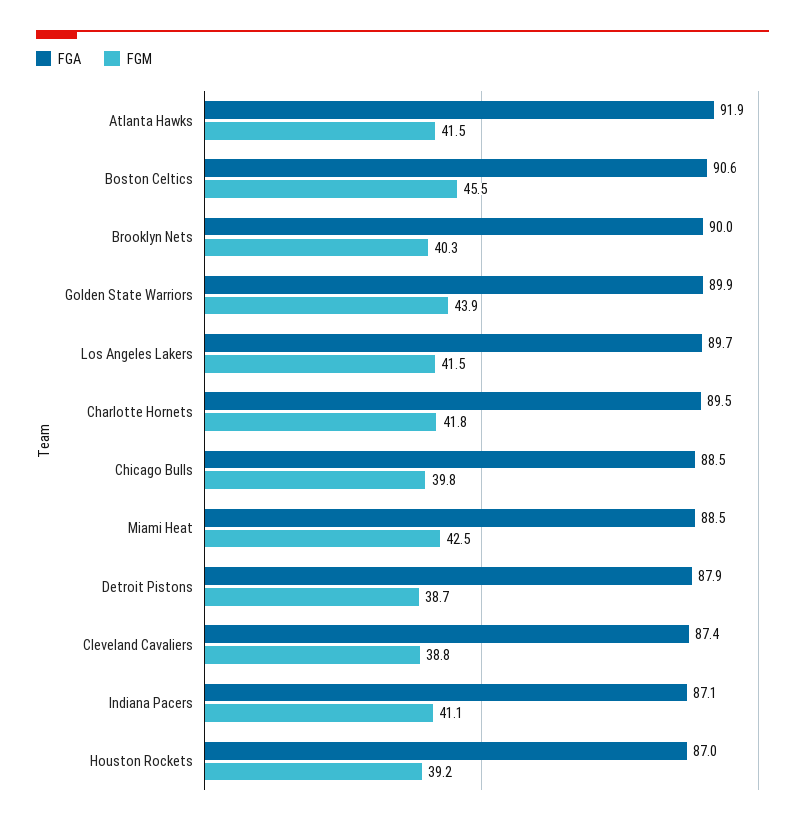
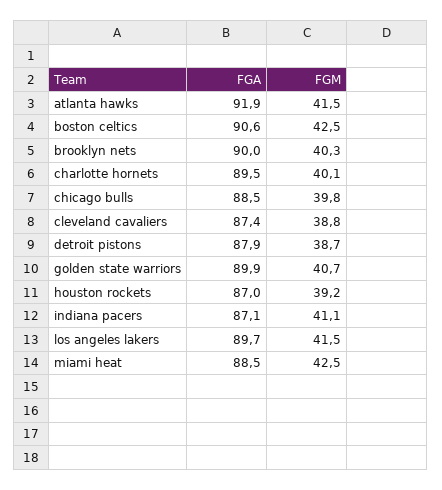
  {
    "FGA": {
      "Atlanta Hawks": 91.9,
      "Boston Celtics": 90.6,
      "Brooklyn Nets": 90,
      "Golden State Warriors": 89.9,
      "Los Angeles Lakers": 89.7,
      "Charlotte Hornets": 89.5,
      "Chicago Bulls": 88.5,
      "Miami Heat": 88.5,
      "Detroit Pistons": 87.9,
      "Cleveland Cavaliers": 87.4,
      "Indiana Pacers": 87.1,
      "Houston Rockets": 87
    },
    "FGM": {
      "Atlanta Hawks": 41.5,
-     "Boston Celtics": 45.5,
+     "Boston Celtics": 42.5,
      "Brooklyn Nets": 40.3,
-     "Golden State Warriors": 43.9,
+     "Golden State Warriors": 40.7,
      "Los Angeles Lakers": 41.5,
-     "Charlotte Hornets": 41.8,
+     "Charlotte Hornets": 40.1,
      "Chicago Bulls": 39.8,
      "Miami Heat": 42.5,
      "Detroit Pistons": 38.7,
      "Cleveland Cavaliers": 38.8,
      "Indiana Pacers": 41.1,
      "Houston Rockets": 39.2
    }
  }

